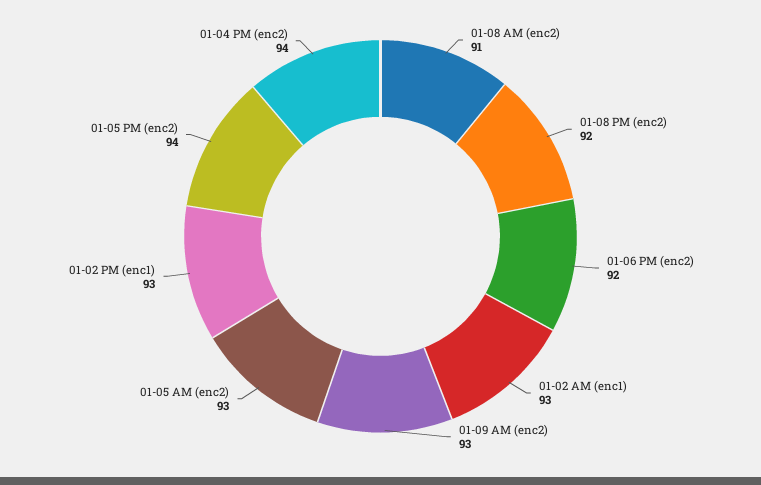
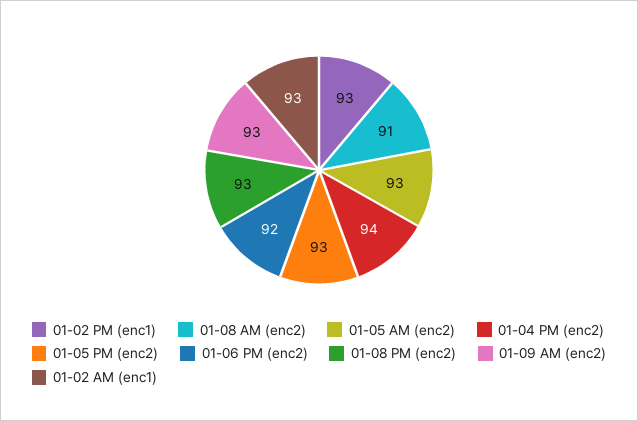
  {
    "01-08 AM (enc2)": 91,
-   "01-08 PM (enc2)": 92,
+   "01-08 PM (enc2)": 93,
    "01-06 PM (enc2)": 92,
    "01-02 AM (enc1)": 93,
    "01-09 AM (enc2)": 93,
    "01-05 AM (enc2)": 93,
    "01-02 PM (enc1)": 93,
-   "01-05 PM (enc2)": 94,
+   "01-05 PM (enc2)": 93,
    "01-04 PM (enc2)": 94
  }

